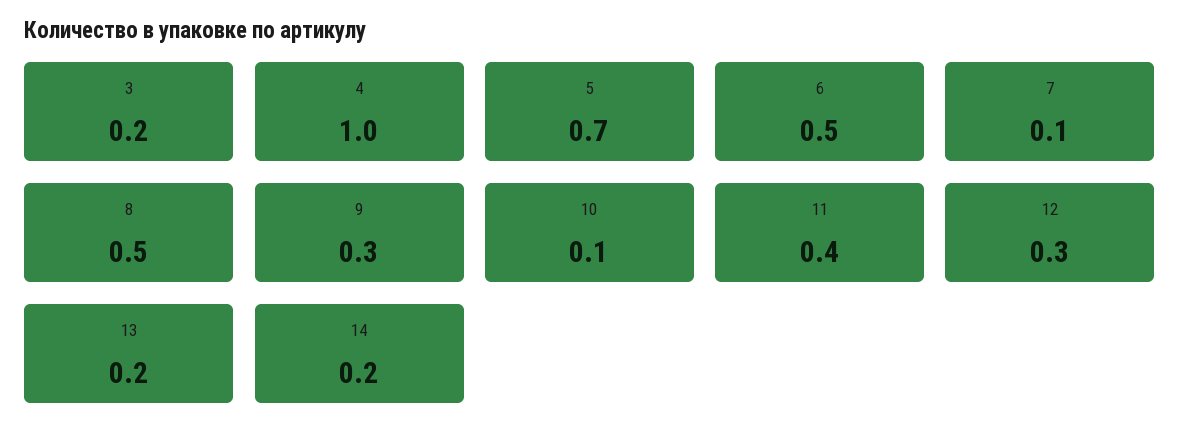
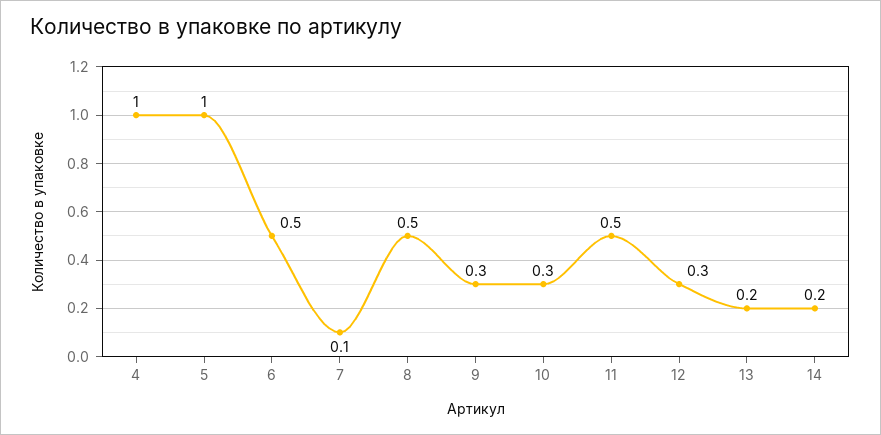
  {
-   "3": 0.2,
    "4": 1,
-   "5": 0.7,
+   "5": 1,
    "6": 0.5,
    "7": 0.1,
    "8": 0.5,
    "9": 0.3,
-   "10": 0.1,
+   "10": 0.3,
-   "11": 0.4,
+   "11": 0.5,
    "12": 0.3,
    "13": 0.2,
    "14": 0.2
  }

